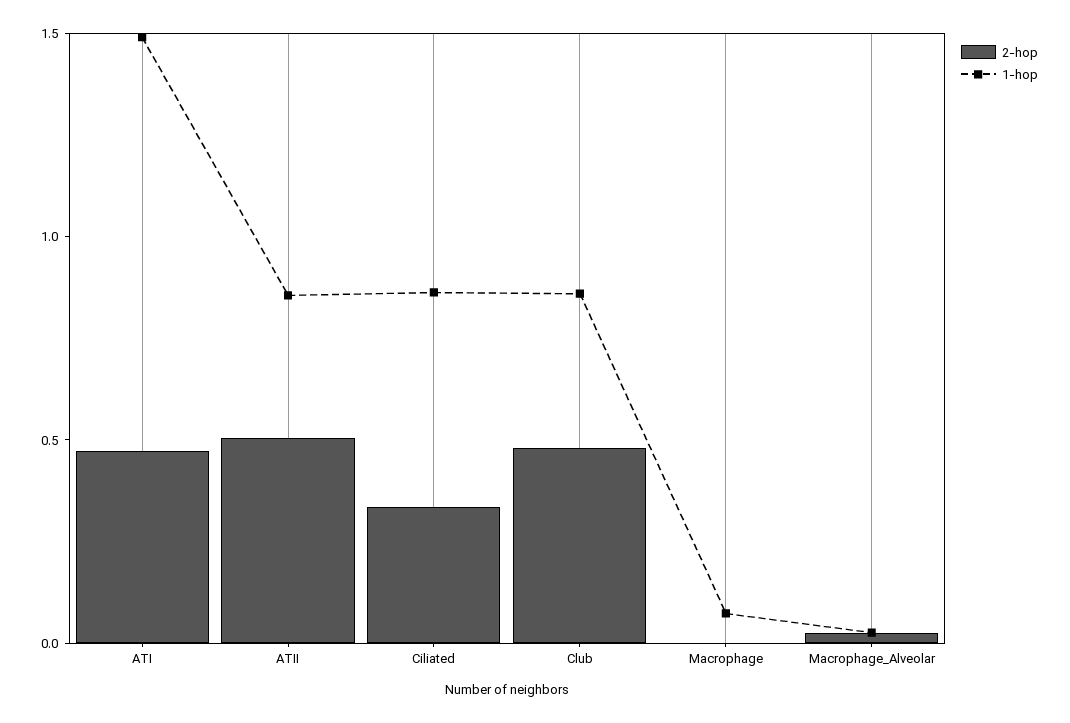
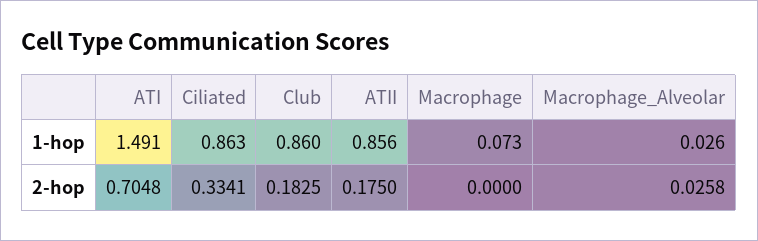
  {
    "2-hop": {
-     "ATI": 0.5,
+     "ATI": 0.7048,
-     "ATII": 0.5,
+     "ATII": 0.175,
      "Ciliated": 0.3341,
-     "Club": 0.5,
+     "Club": 0.1825,
      "Macrophage": 0,
      "Macrophage_Alveolar": 0.0258
    },
    "1-hop": {
      "ATI": 1.491,
      "ATII": 0.856,
      "Ciliated": 0.863,
      "Club": 0.86,
      "Macrophage": 0.073,
      "Macrophage_Alveolar": 0.026
    }
  }

